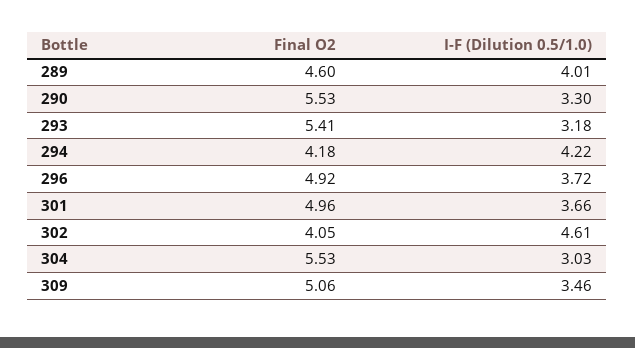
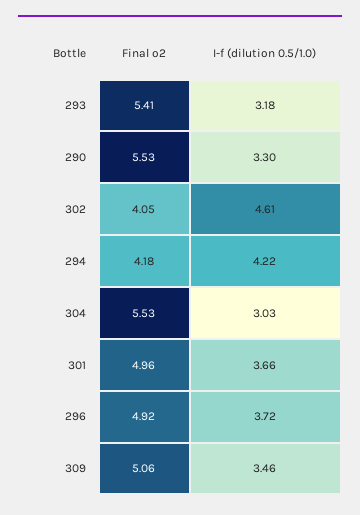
  {
    "Final O2": {
-     "289": 4.6,
      "290": 5.53,
      "293": 5.41,
      "294": 4.18,
      "296": 4.92,
      "301": 4.96,
      "302": 4.05,
      "304": 5.53,
      "309": 5.06
    },
    "I-F (Dilution 0.5/1.0)": {
-     "289": 4.01,
      "290": 3.3,
      "293": 3.18,
      "294": 4.22,
      "296": 3.72,
      "301": 3.66,
      "302": 4.61,
      "304": 3.03,
      "309": 3.46
    }
  }

